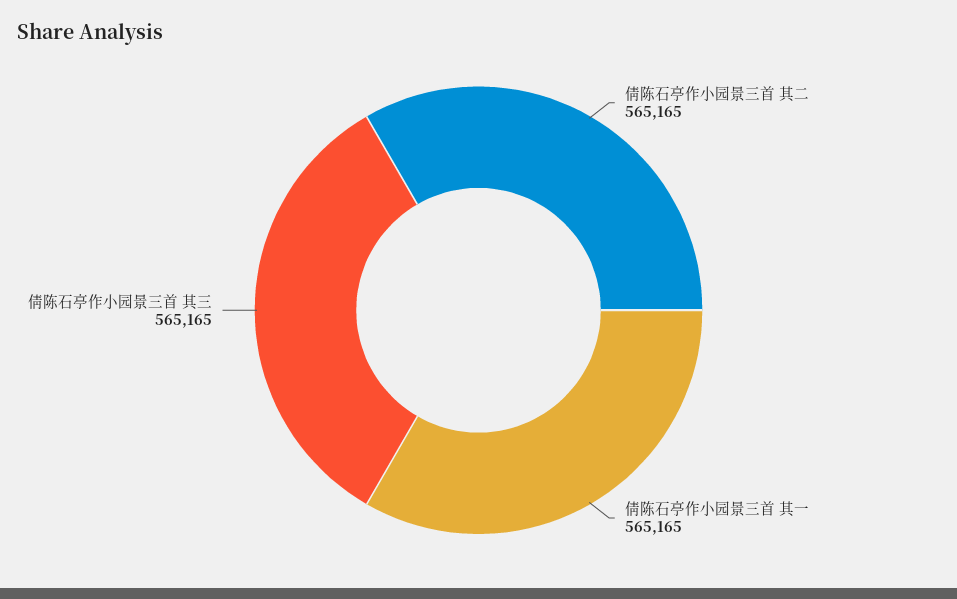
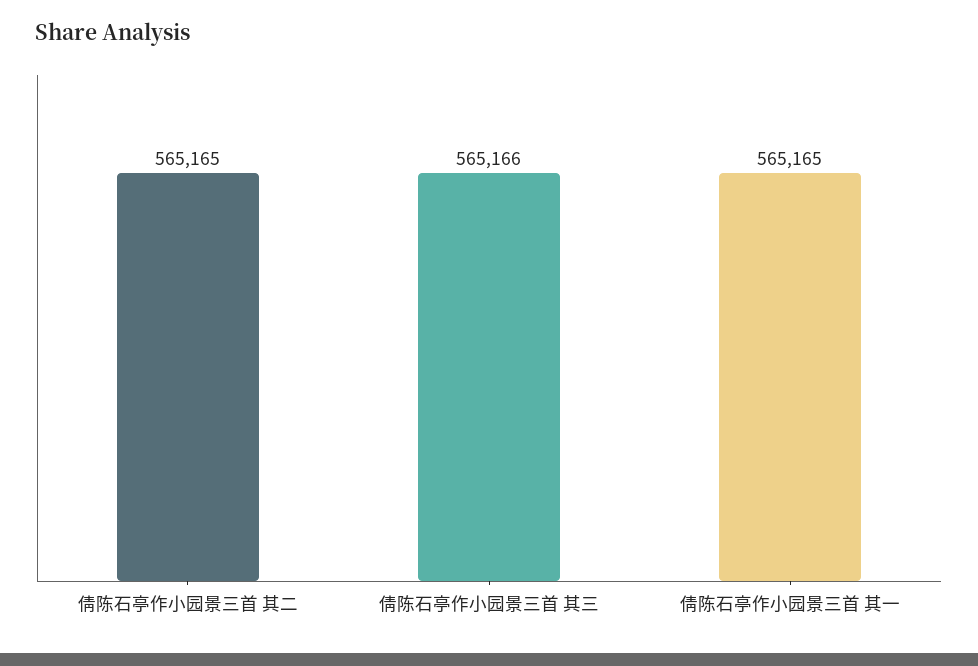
  {
    "倩陈石亭作小园景三首 其二": 565165,
    "倩陈石亭作小园景三首 其一": 565165,
-   "倩陈石亭作小园景三首 其三": 565165
+   "倩陈石亭作小园景三首 其三": 565166
  }

